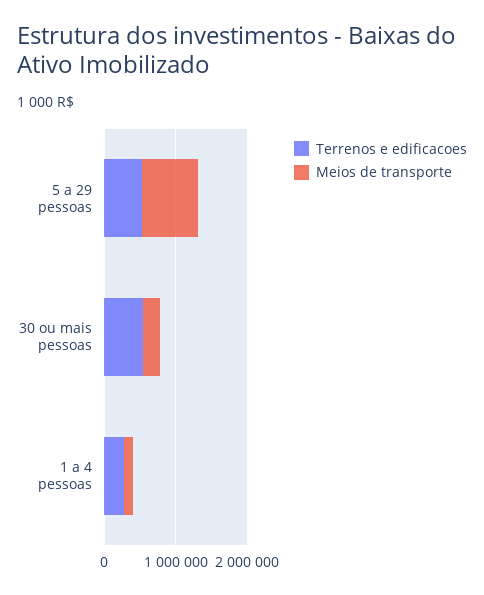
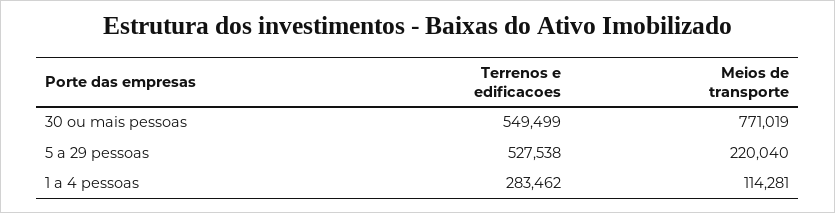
  {
    "Terrenos e edificacoes": {
      "5 a 29 pessoas": 527538,
      "30 ou mais pessoas": 549499,
      "1 a 4 pessoas": 283462
    },
    "Meios de transporte": {
-     "5 a 29 pessoas": 800000,
+     "5 a 29 pessoas": 220040,
-     "30 ou mais pessoas": 200000,
+     "30 ou mais pessoas": 771019,
      "1 a 4 pessoas": 114281
    }
  }

